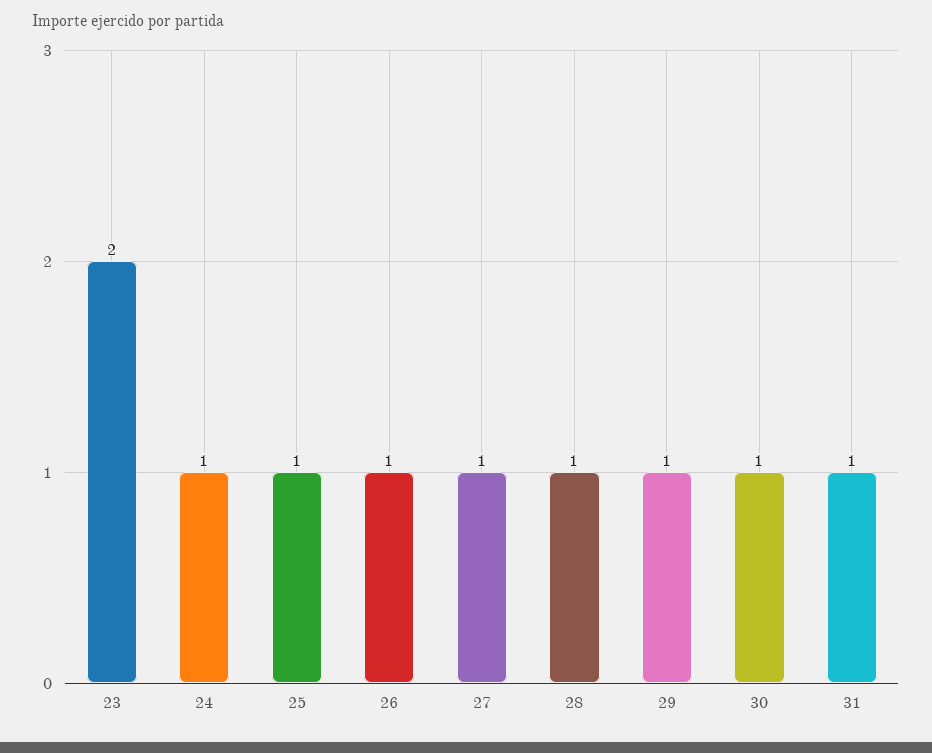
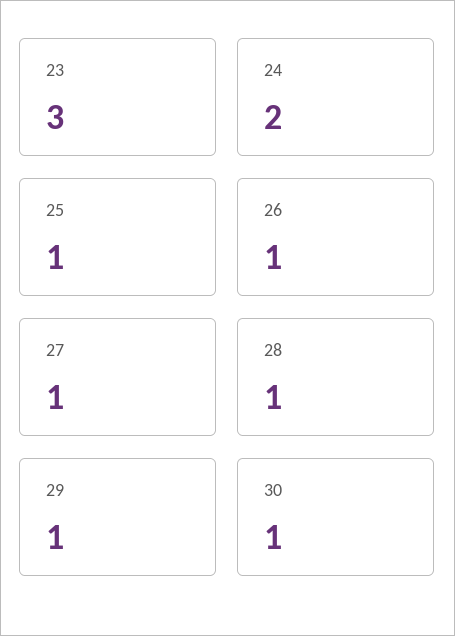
  {
-   "23": 2,
+   "23": 3,
-   "24": 1,
+   "24": 2,
    "25": 1,
    "26": 1,
    "27": 1,
    "28": 1,
    "29": 1,
-   "30": 1,
+   "30": 1
-   "31": 1
  }

